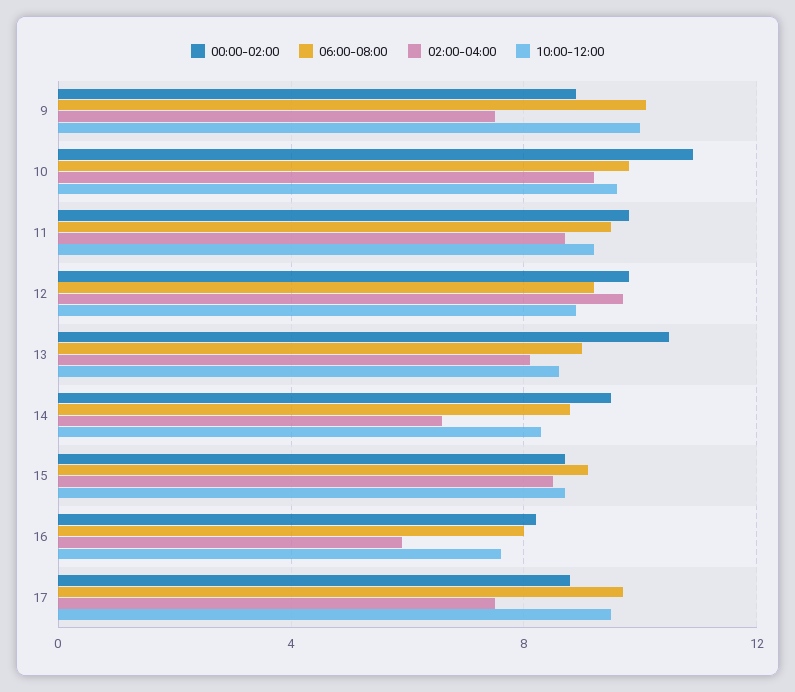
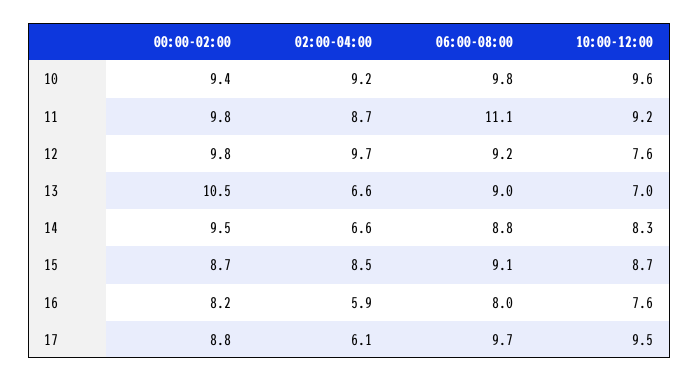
  {
    "00:00-02:00": {
-     "9": 9,
-     "10": 11,
+     "10": 9.4,
      "11": 9.8,
      "12": 9.8,
      "13": 10.5,
      "14": 9.5,
      "15": 8.7,
      "16": 8.2,
      "17": 8.8
    },
    "06:00-08:00": {
-     "9": 10,
      "10": 9.8,
-     "11": 9.5,
+     "11": 11.1,
      "12": 9.2,
      "13": 9,
      "14": 8.8,
      "15": 9.1,
      "16": 8,
      "17": 9.7
    },
    "02:00-04:00": {
-     "9": 7.5,
      "10": 9.2,
      "11": 8.7,
      "12": 9.7,
-     "13": 8,
+     "13": 6.6,
      "14": 6.6,
      "15": 8.5,
      "16": 5.9,
-     "17": 7.5
+     "17": 6.1
    },
    "10:00-12:00": {
-     "9": 10,
      "10": 9.6,
      "11": 9.2,
-     "12": 9,
+     "12": 7.6,
-     "13": 8.5,
+     "13": 7,
      "14": 8.3,
      "15": 8.7,
      "16": 7.6,
      "17": 9.5
    }
  }

